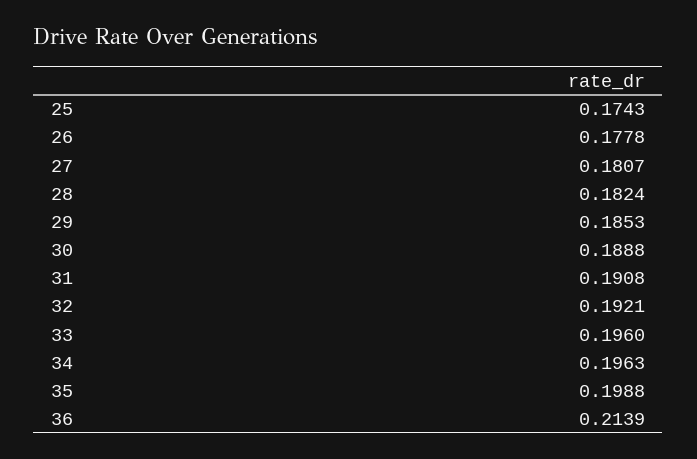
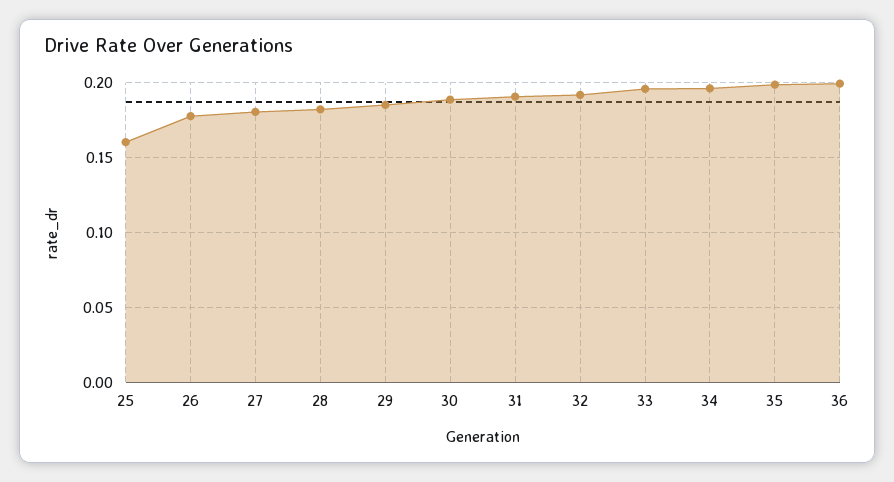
  {
-   "25": 0.1743,
+   "25": 0.16,
    "26": 0.1778,
    "27": 0.1807,
    "28": 0.1824,
    "29": 0.1853,
    "30": 0.1888,
    "31": 0.1908,
    "32": 0.1921,
    "33": 0.196,
    "34": 0.1963,
    "35": 0.1988,
-   "36": 0.2139
+   "36": 0.2
  }

